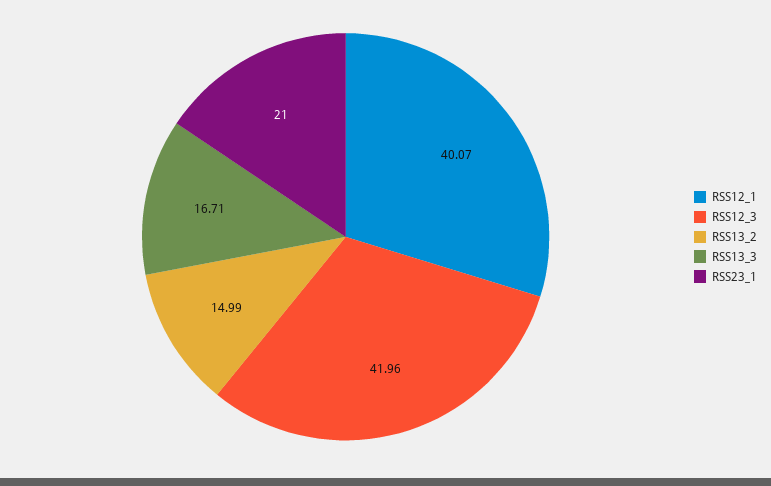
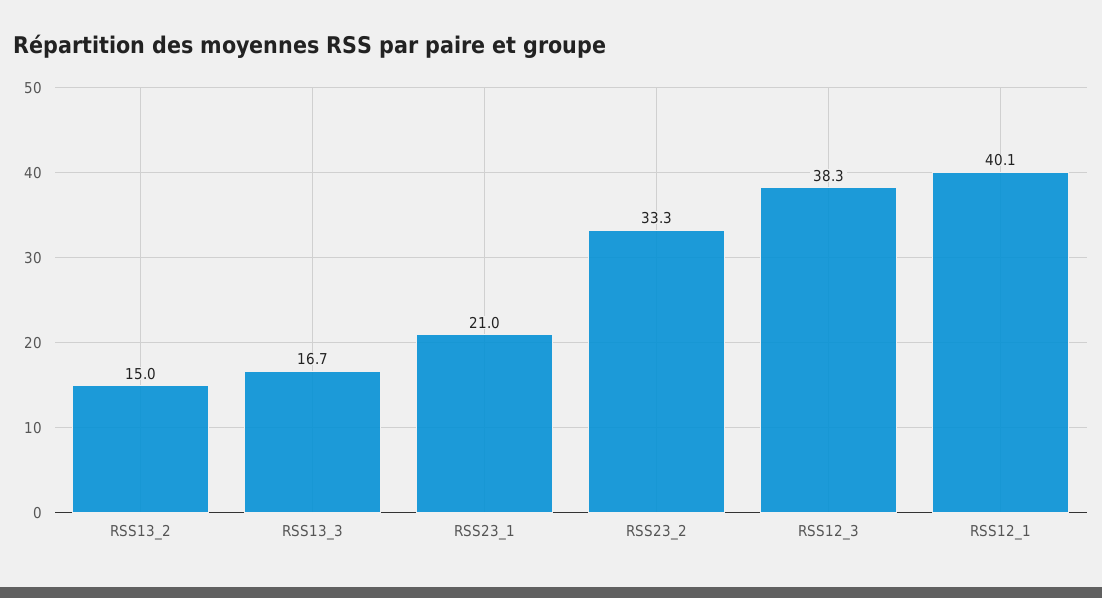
  {
    "RSS12_1": 40.07,
-   "RSS12_3": 41.96,
+   "RSS12_3": 38.3,
    "RSS13_2": 14.99,
    "RSS13_3": 16.71,
-   "RSS23_1": 21
+   "RSS23_1": 21,
+   "RSS23_2": 33.3
  }

